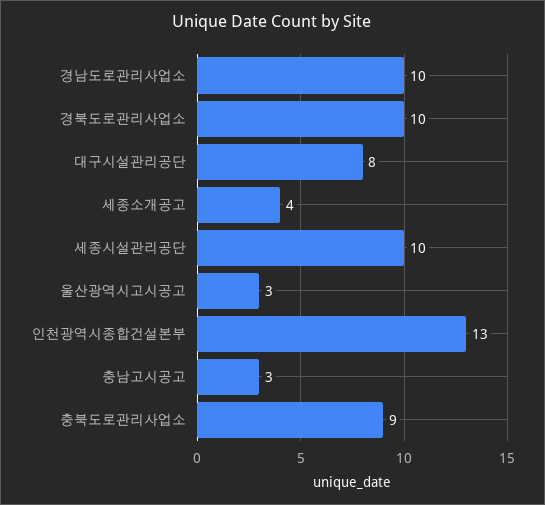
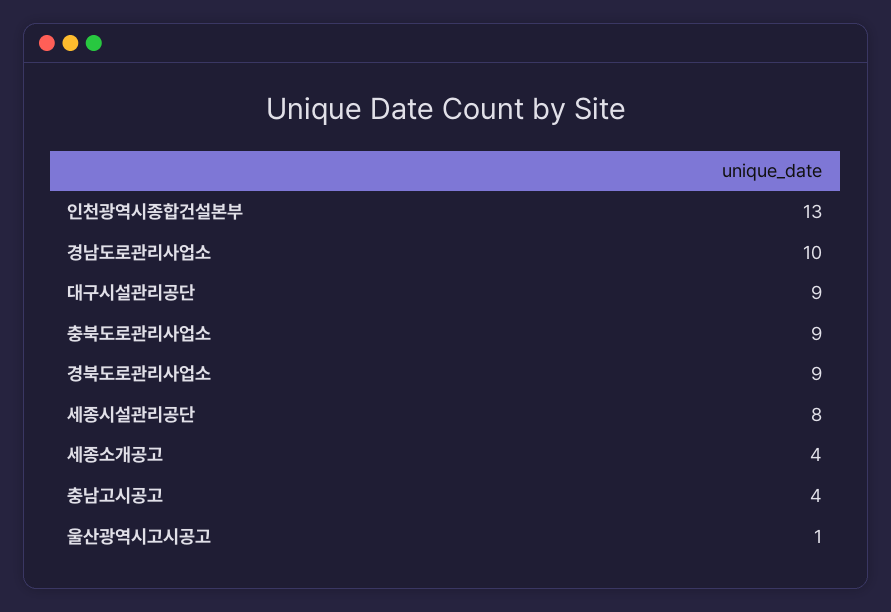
  {
    "경남도로관리사업소": 10,
-   "경북도로관리사업소": 10,
+   "경북도로관리사업소": 9,
-   "대구시설관리공단": 8,
+   "대구시설관리공단": 9,
    "세종소개공고": 4,
-   "세종시설관리공단": 10,
+   "세종시설관리공단": 8,
-   "울산광역시고시공고": 3,
+   "울산광역시고시공고": 1,
    "인천광역시종합건설본부": 13,
-   "충남고시공고": 3,
+   "충남고시공고": 4,
    "충북도로관리사업소": 9
  }

